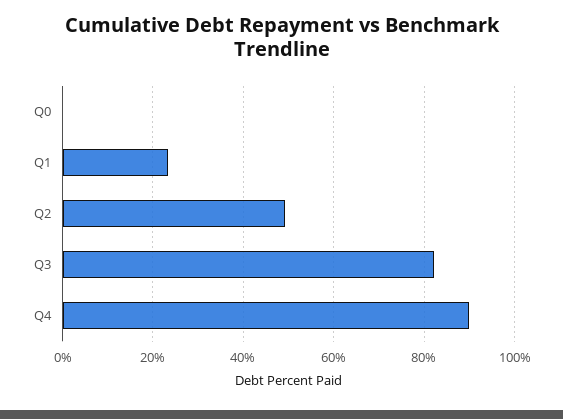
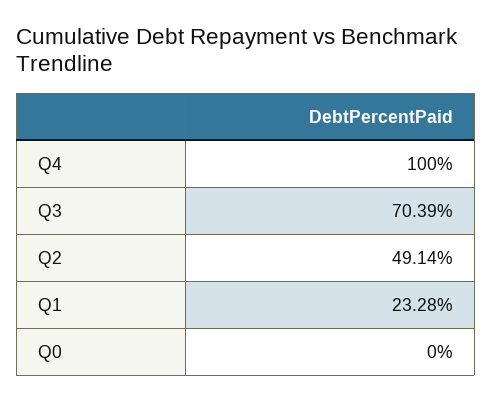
  {
    "Q0": 0,
    "Q1": 23.28,
    "Q2": 49.14,
-   "Q3": 82,
+   "Q3": 70.39,
-   "Q4": 90
+   "Q4": 100
  }

